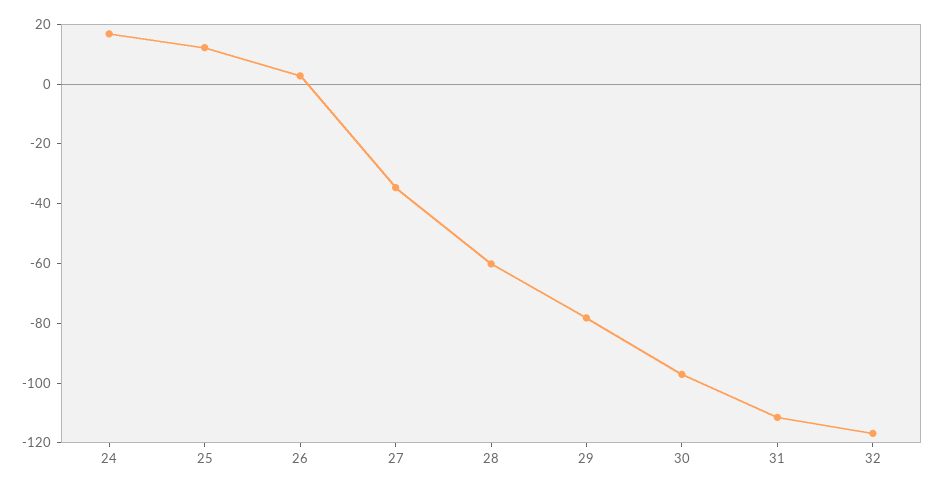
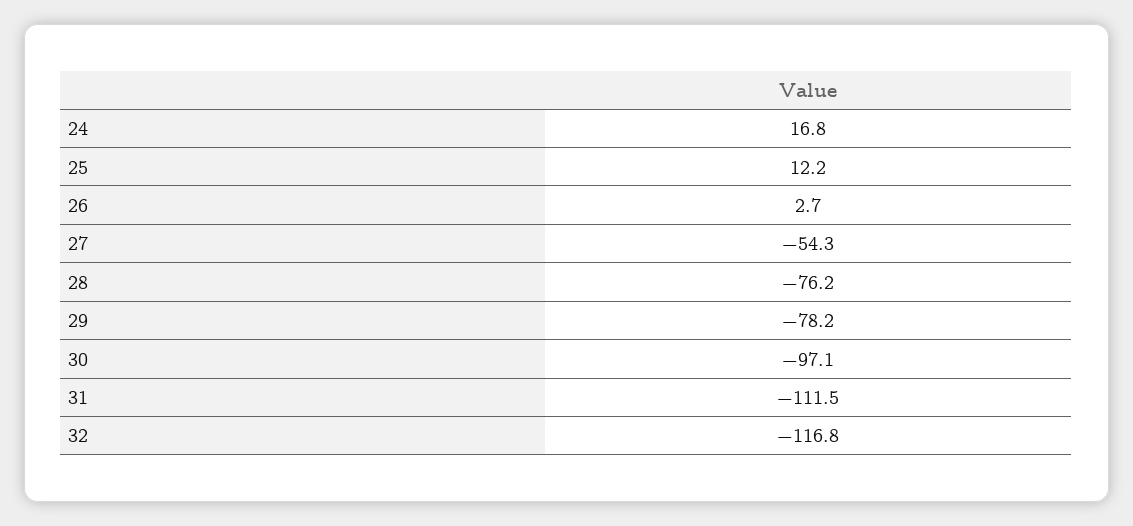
  {
    "24": 16.8,
    "25": 12.2,
    "26": 2.7,
-   "27": -35,
+   "27": -54.3,
-   "28": -60,
+   "28": -76.2,
    "29": -78.2,
    "30": -97.1,
    "31": -111.5,
    "32": -116.8
  }

